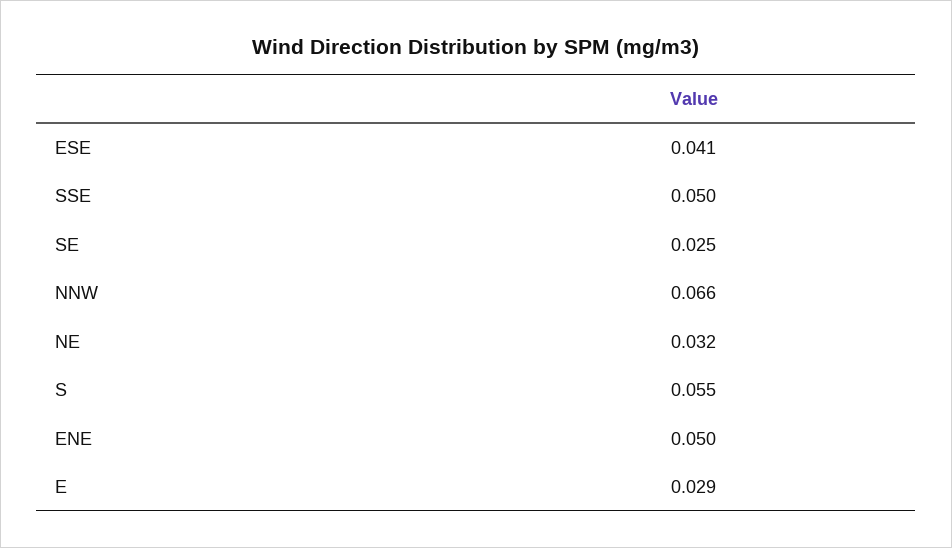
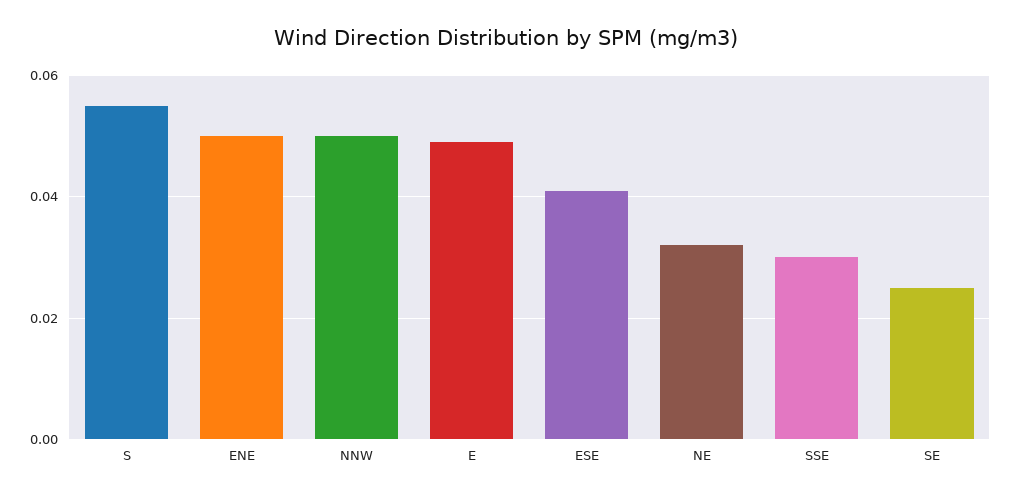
  {
    "ESE": 0.041,
-   "SSE": 0.05,
+   "SSE": 0.03,
    "SE": 0.025,
-   "NNW": 0.066,
+   "NNW": 0.05,
    "NE": 0.032,
    "S": 0.055,
    "ENE": 0.05,
-   "E": 0.029
+   "E": 0.05
  }

